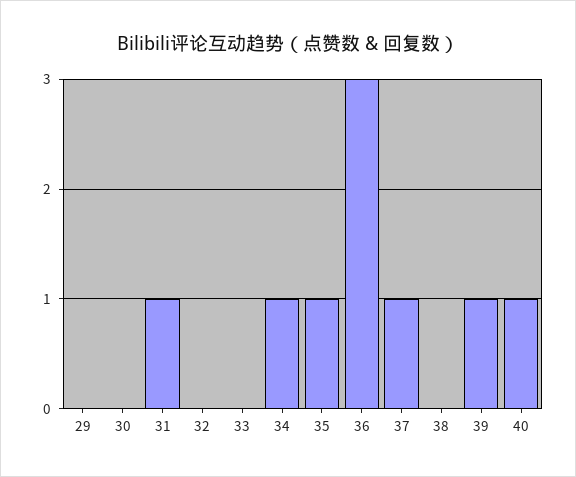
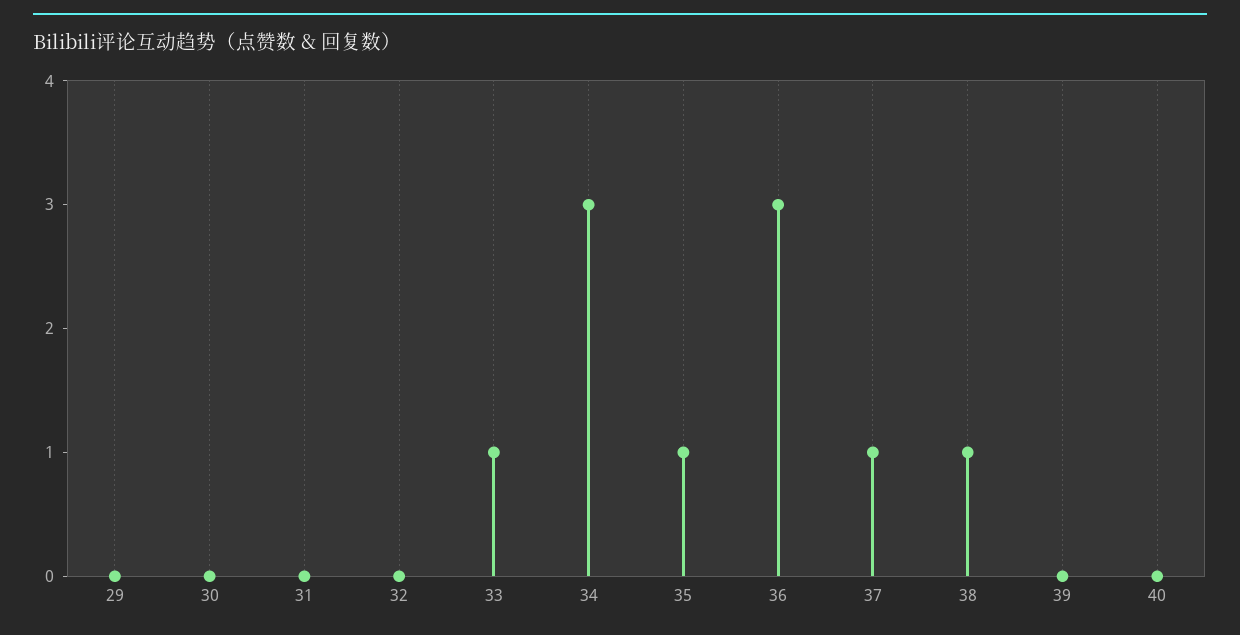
  {
    "29": 0,
    "30": 0,
-   "31": 1,
+   "31": 0,
    "32": 0,
-   "33": 0,
+   "33": 1,
-   "34": 1,
+   "34": 3,
    "35": 1,
    "36": 3,
    "37": 1,
-   "38": 0,
+   "38": 1,
-   "39": 1,
+   "39": 0,
-   "40": 1
+   "40": 0
  }

